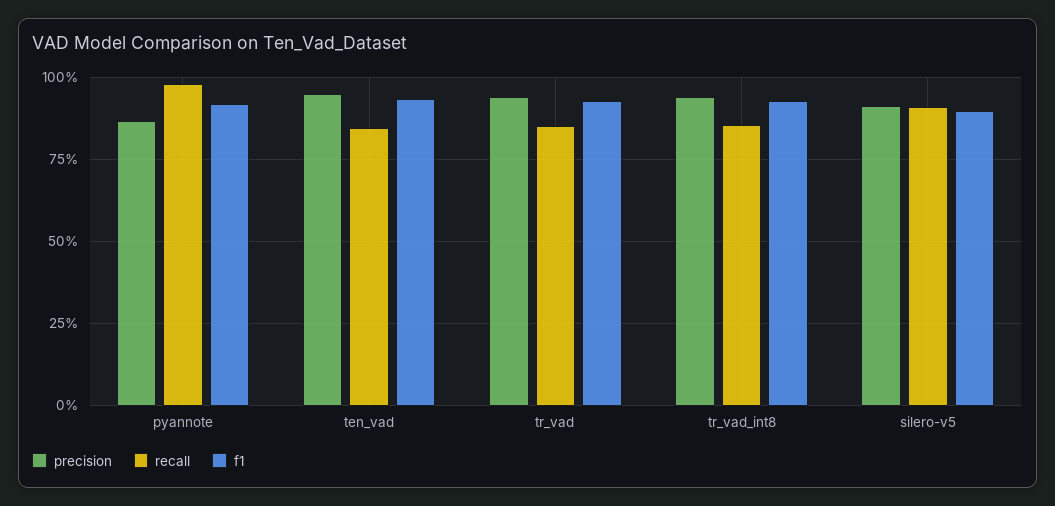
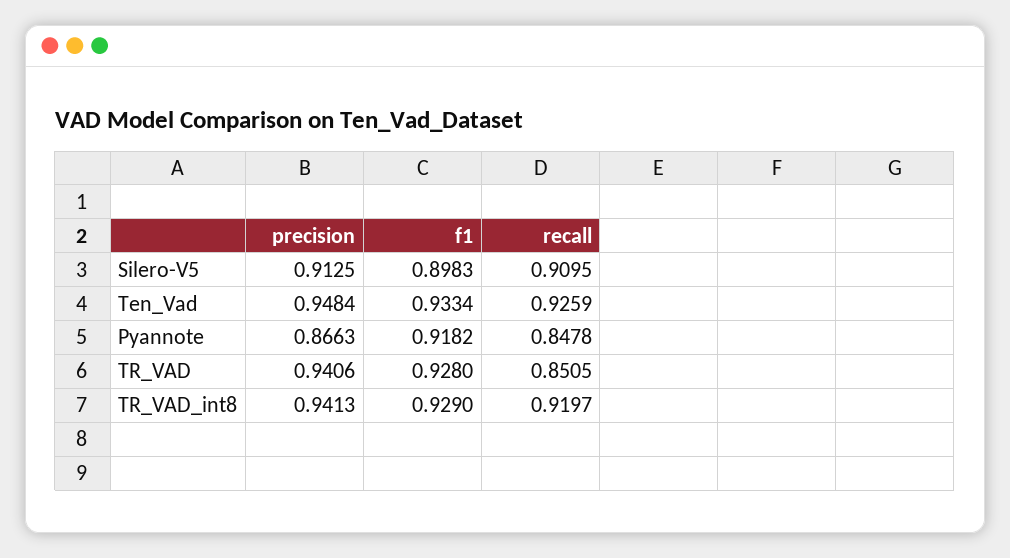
  {
    "precision": {
      "pyannote": 0.8663,
      "ten_vad": 0.9484,
      "tr_vad": 0.9406,
      "tr_vad_int8": 0.9413,
      "silero-v5": 0.9125
    },
    "recall": {
-     "pyannote": 0.975,
+     "pyannote": 0.8478,
-     "ten_vad": 0.85,
+     "ten_vad": 0.9259,
      "tr_vad": 0.8505,
-     "tr_vad_int8": 0.85,
+     "tr_vad_int8": 0.9197,
      "silero-v5": 0.9095
    },
    "f1": {
      "pyannote": 0.9182,
      "ten_vad": 0.9334,
      "tr_vad": 0.928,
      "tr_vad_int8": 0.929,
      "silero-v5": 0.8983
    }
  }

